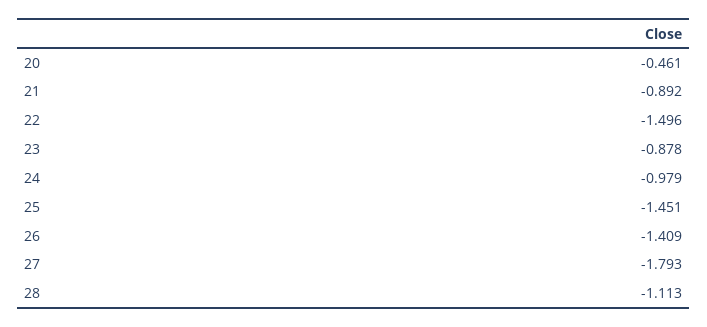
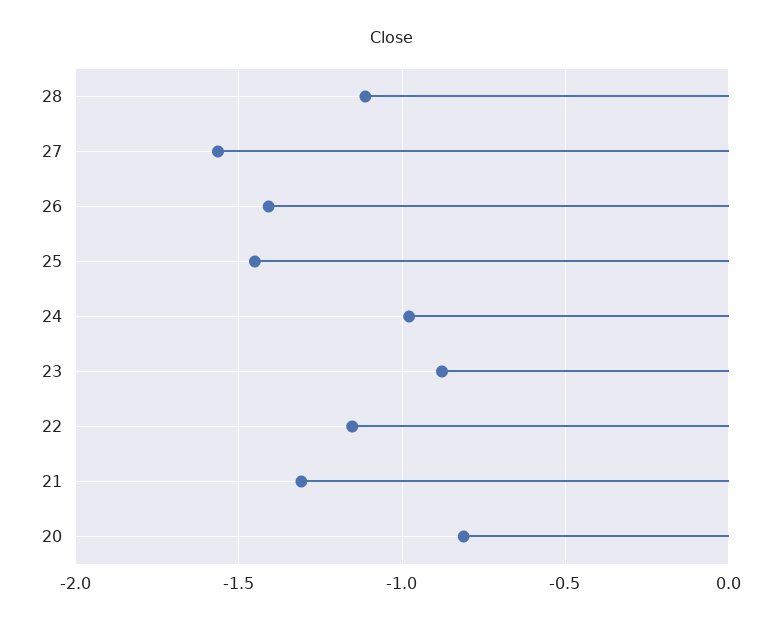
  {
-   "20": -0.461,
+   "20": -0.8,
-   "21": -0.892,
+   "21": -1.3,
-   "22": -1.496,
+   "22": -1.15,
    "23": -0.878,
    "24": -0.979,
    "25": -1.451,
    "26": -1.409,
-   "27": -1.793,
+   "27": -1.55,
    "28": -1.113
  }

